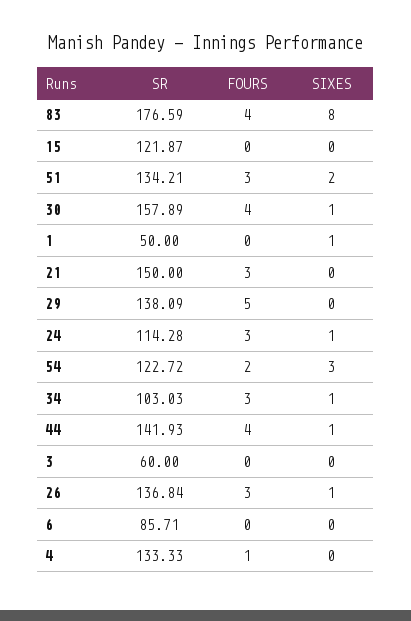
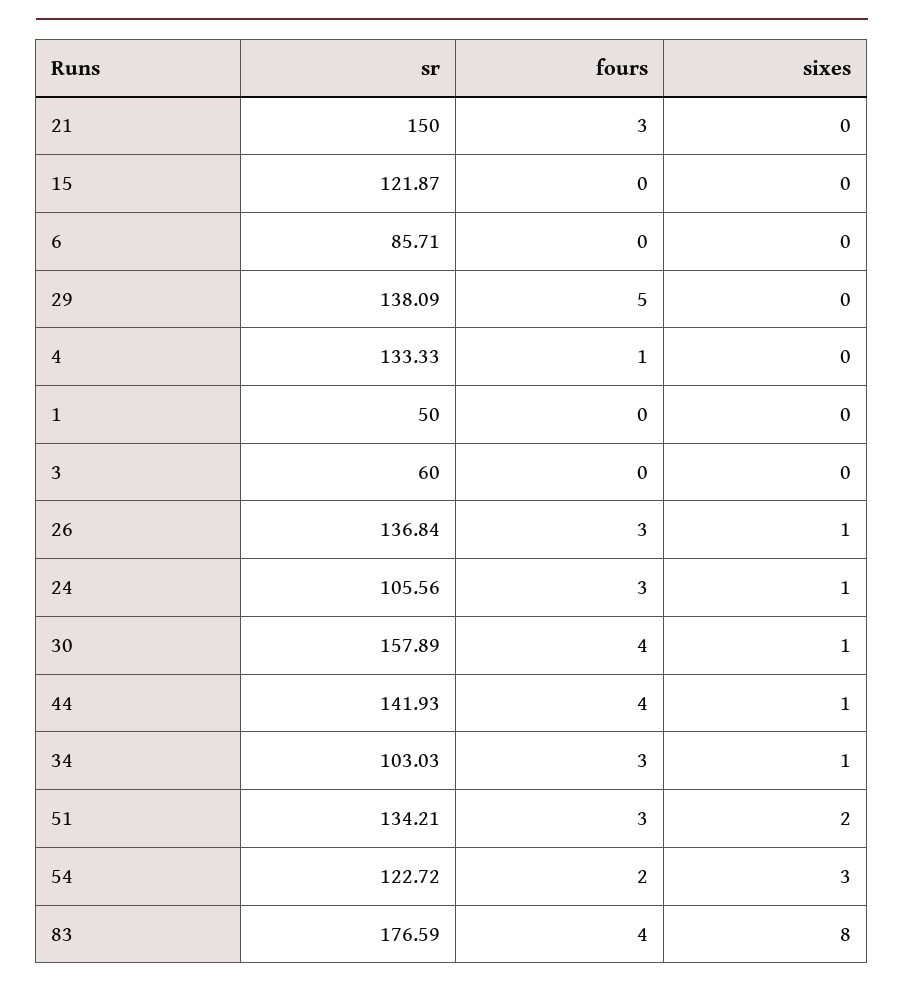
  {
    "SR": {
      "83": 176.59,
      "15": 121.87,
      "51": 134.21,
      "30": 157.89,
      "1": 50,
      "21": 150,
      "29": 138.09,
-     "24": 114.28,
+     "24": 105.56,
      "54": 122.72,
      "34": 103.03,
      "44": 141.93,
      "3": 60,
      "26": 136.84,
      "6": 85.71,
      "4": 133.33
    },
    "FOURS": {
      "83": 4,
      "15": 0,
      "51": 3,
      "30": 4,
      "1": 0,
      "21": 3,
      "29": 5,
      "24": 3,
      "54": 2,
      "34": 3,
      "44": 4,
      "3": 0,
      "26": 3,
      "6": 0,
      "4": 1
    },
    "SIXES": {
      "83": 8,
      "15": 0,
      "51": 2,
      "30": 1,
-     "1": 1,
+     "1": 0,
      "21": 0,
      "29": 0,
      "24": 1,
      "54": 3,
      "34": 1,
      "44": 1,
      "3": 0,
      "26": 1,
      "6": 0,
      "4": 0
    }
  }

